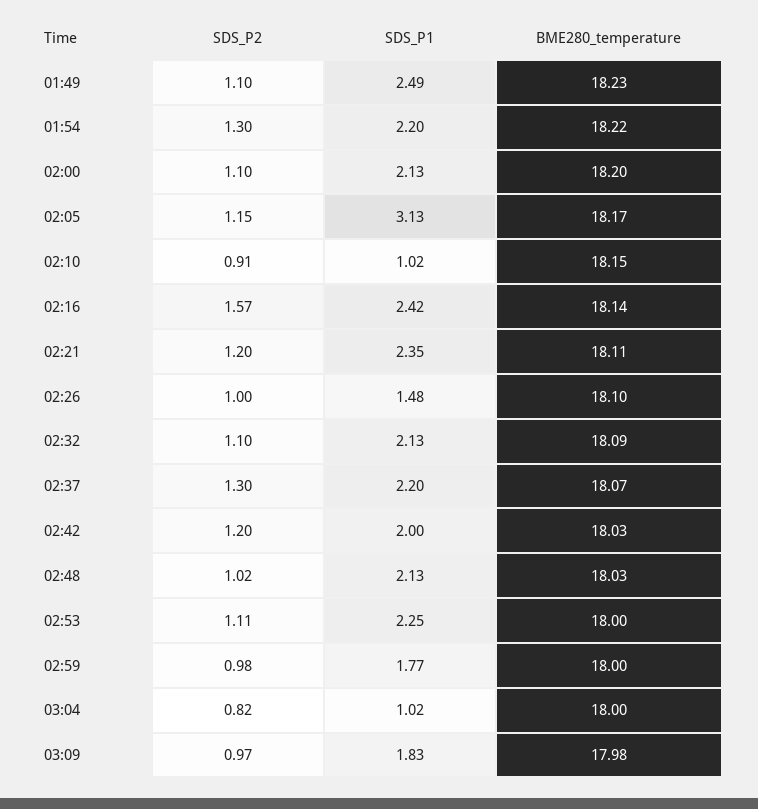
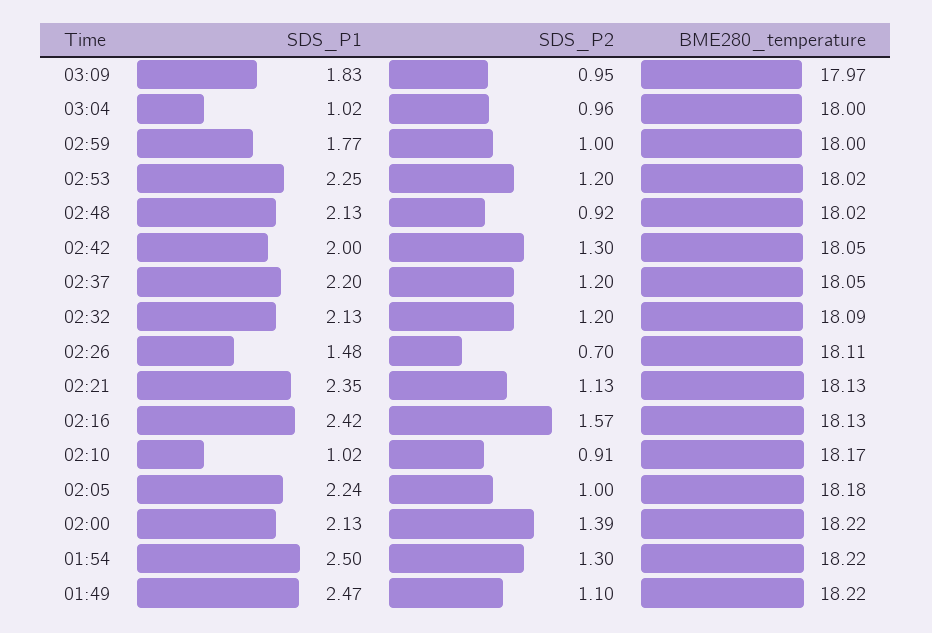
  {
    "SDS_P2": {
      "01:49": 1.1,
      "01:54": 1.3,
-     "02:00": 1.1,
+     "02:00": 1.39,
-     "02:05": 1.15,
+     "02:05": 1,
      "02:10": 0.91,
      "02:16": 1.57,
-     "02:21": 1.2,
+     "02:21": 1.13,
-     "02:26": 1,
+     "02:26": 0.7,
-     "02:32": 1.1,
+     "02:32": 1.2,
-     "02:37": 1.3,
+     "02:37": 1.2,
-     "02:42": 1.2,
+     "02:42": 1.3,
-     "02:48": 1.02,
+     "02:48": 0.92,
-     "02:53": 1.11,
+     "02:53": 1.2,
-     "02:59": 0.98,
+     "02:59": 1,
-     "03:04": 0.82,
+     "03:04": 0.96,
-     "03:09": 0.97
+     "03:09": 0.95
    },
    "SDS_P1": {
-     "01:49": 2.49,
+     "01:49": 2.47,
-     "01:54": 2.2,
+     "01:54": 2.5,
      "02:00": 2.13,
-     "02:05": 3.13,
+     "02:05": 2.24,
      "02:10": 1.02,
      "02:16": 2.42,
      "02:21": 2.35,
      "02:26": 1.48,
      "02:32": 2.13,
      "02:37": 2.2,
      "02:42": 2,
      "02:48": 2.13,
      "02:53": 2.25,
      "02:59": 1.77,
      "03:04": 1.02,
      "03:09": 1.83
    },
    "BME280_temperature": {
-     "01:49": 18.23,
+     "01:49": 18.22,
      "01:54": 18.22,
-     "02:00": 18.2,
+     "02:00": 18.22,
-     "02:05": 18.17,
+     "02:05": 18.18,
-     "02:10": 18.15,
+     "02:10": 18.17,
-     "02:16": 18.14,
+     "02:16": 18.13,
-     "02:21": 18.11,
+     "02:21": 18.13,
-     "02:26": 18.1,
+     "02:26": 18.11,
      "02:32": 18.09,
-     "02:37": 18.07,
+     "02:37": 18.05,
-     "02:42": 18.03,
+     "02:42": 18.05,
-     "02:48": 18.03,
+     "02:48": 18.02,
-     "02:53": 18,
+     "02:53": 18.02,
      "02:59": 18,
      "03:04": 18,
-     "03:09": 17.98
+     "03:09": 17.97
    }
  }

